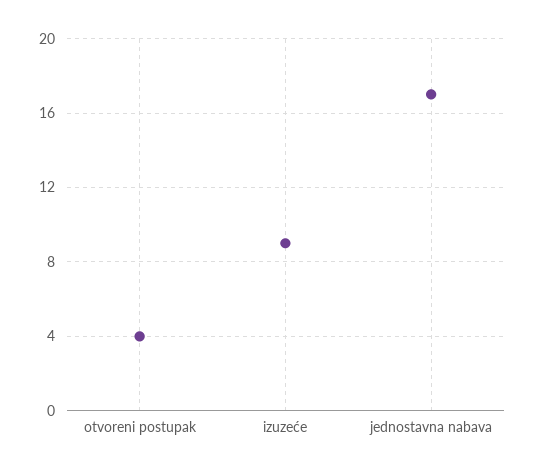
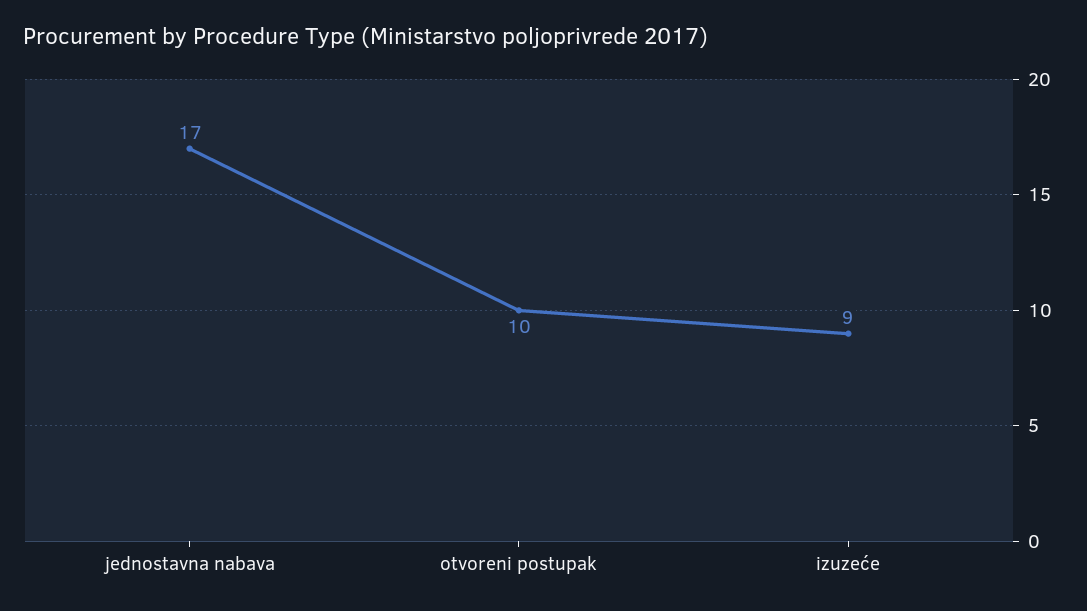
  {
-   "otvoreni postupak": 4,
+   "otvoreni postupak": 10,
    "izuzeće": 9,
    "jednostavna nabava": 17
  }

